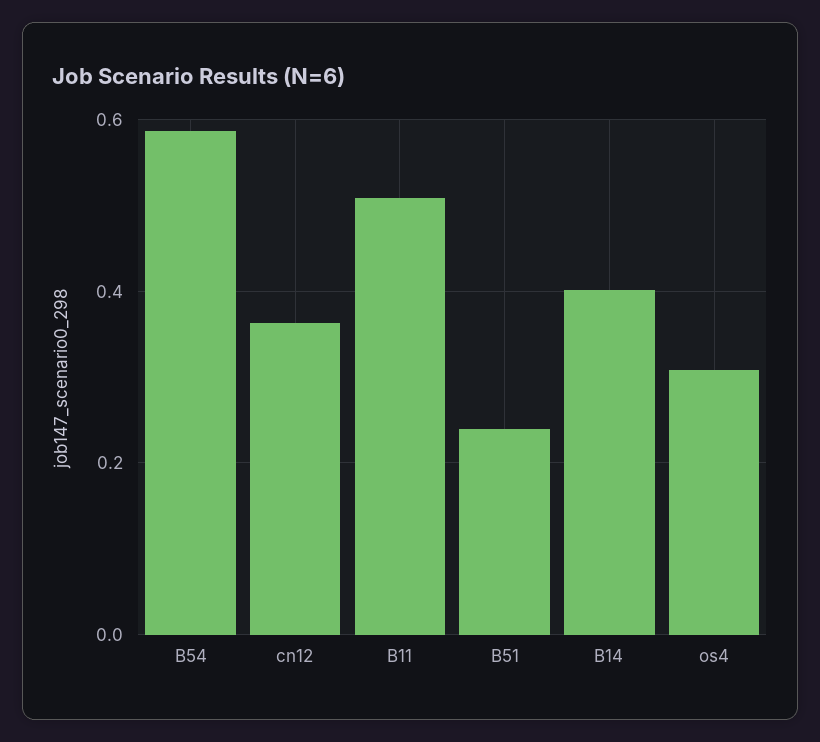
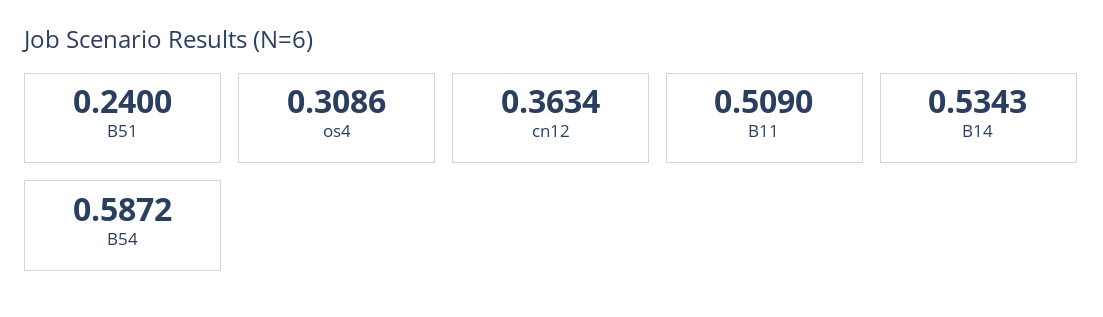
  {
    "B54": 0.5872,
    "cn12": 0.3634,
    "B11": 0.509,
    "B51": 0.24,
-   "B14": 0.4,
+   "B14": 0.5343,
    "os4": 0.3086
  }

